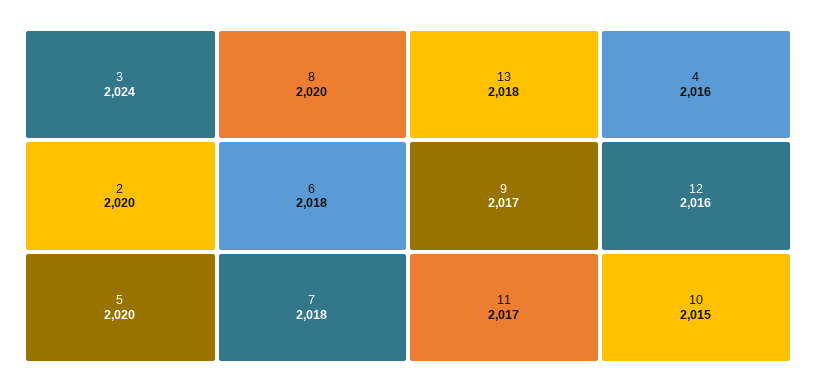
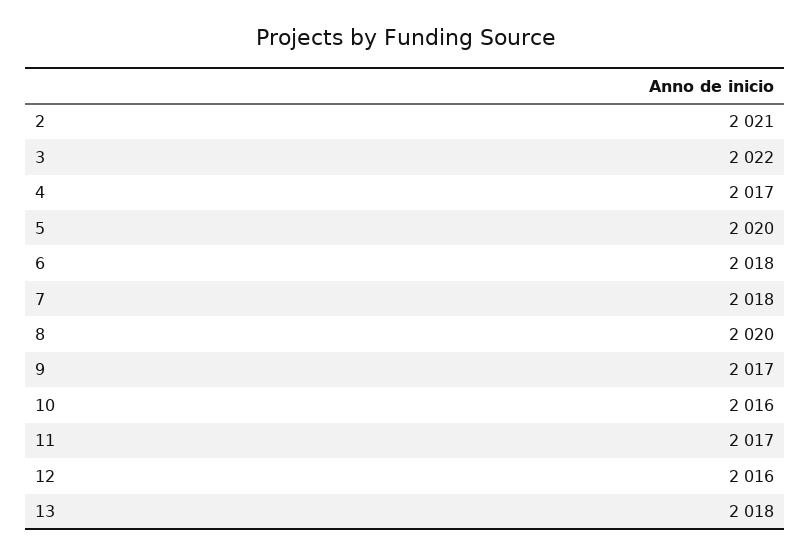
  {
-   "3": 2024,
+   "3": 2022,
-   "2": 2020,
+   "2": 2021,
    "5": 2020,
    "8": 2020,
    "6": 2018,
    "7": 2018,
    "13": 2018,
    "9": 2017,
    "11": 2017,
-   "4": 2016,
+   "4": 2017,
    "12": 2016,
-   "10": 2015
+   "10": 2016
  }

